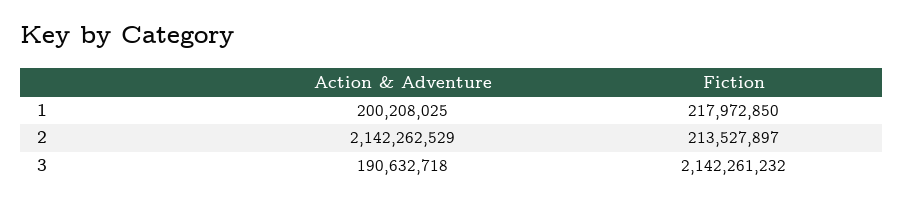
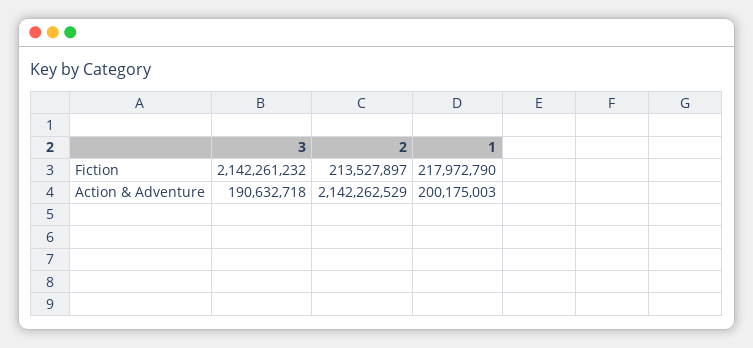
  {
    "Action & Adventure": {
-     "1": 200208025,
+     "1": 200175003,
      "2": 2142262529,
      "3": 190632718
    },
    "Fiction": {
-     "1": 217972850,
+     "1": 217972790,
      "2": 213527897,
      "3": 2142261232
    }
  }

